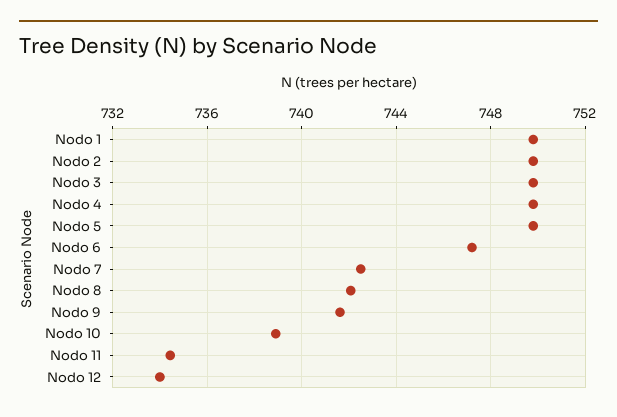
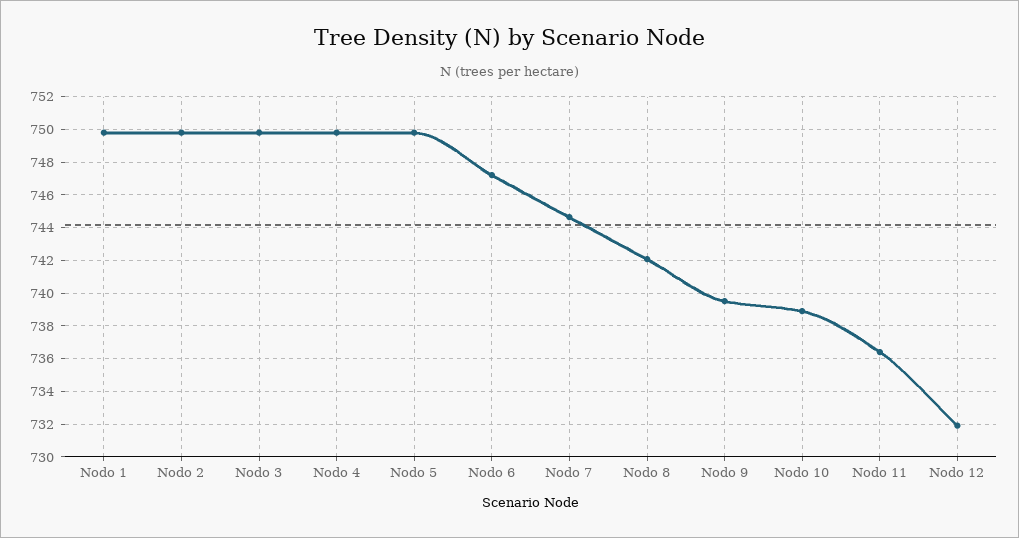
  {
    "Nodo 1": 750,
    "Nodo 2": 750,
    "Nodo 3": 750,
    "Nodo 4": 750,
    "Nodo 5": 750,
    "Nodo 6": 747,
-   "Nodo 7": 742.5,
+   "Nodo 7": 744.5,
    "Nodo 8": 742,
-   "Nodo 9": 741.5,
+   "Nodo 9": 739.5,
    "Nodo 10": 739,
-   "Nodo 11": 734.5,
+   "Nodo 11": 736.5,
-   "Nodo 12": 734
+   "Nodo 12": 732
  }

